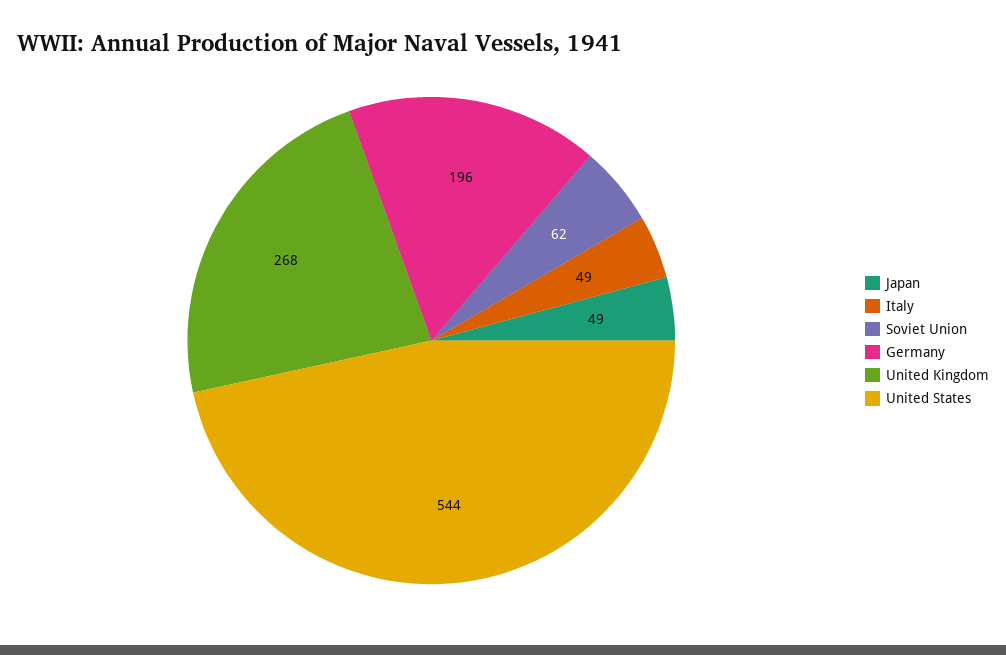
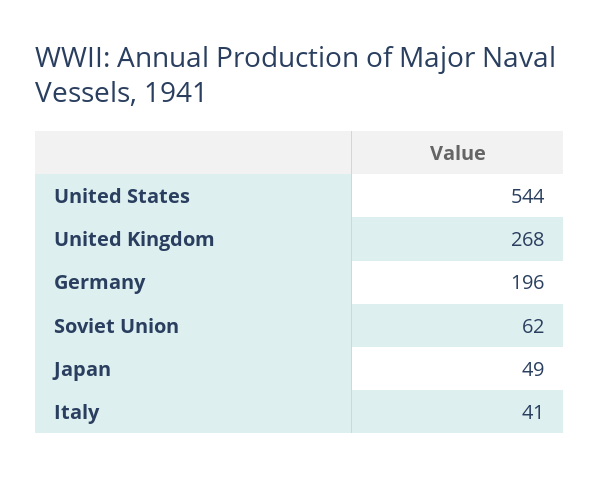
  {
    "Japan": 49,
-   "Italy": 49,
+   "Italy": 41,
    "Soviet Union": 62,
    "Germany": 196,
    "United Kingdom": 268,
    "United States": 544
  }

